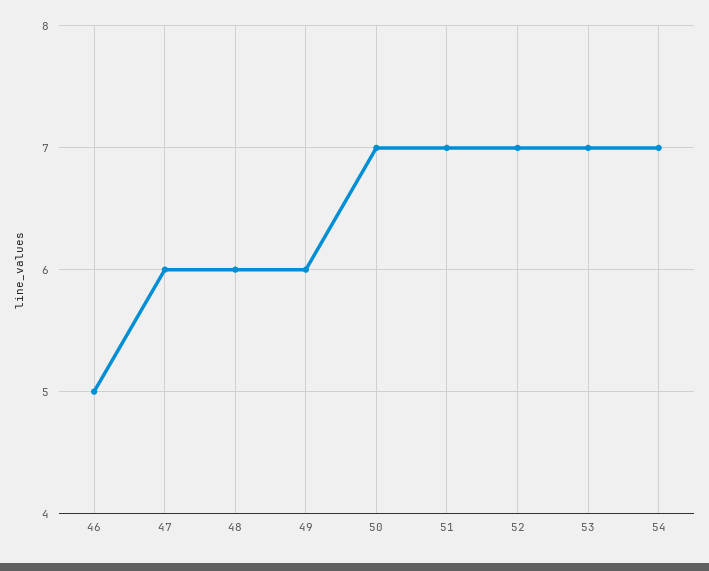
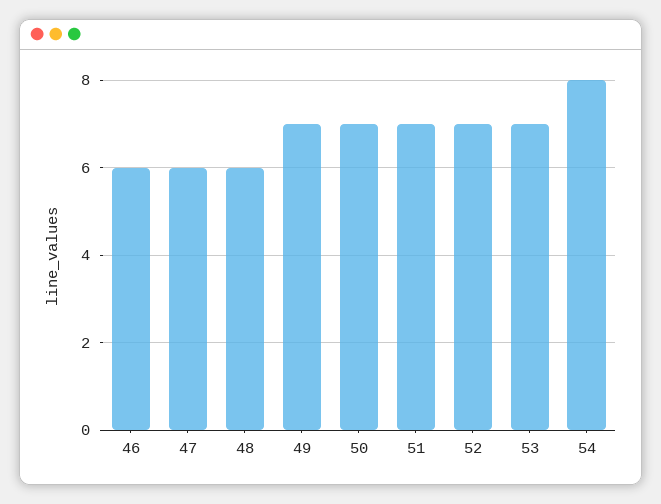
  {
-   "46": 5,
+   "46": 6,
    "47": 6,
    "48": 6,
-   "49": 6,
+   "49": 7,
    "50": 7,
    "51": 7,
    "52": 7,
    "53": 7,
-   "54": 7
+   "54": 8
  }

